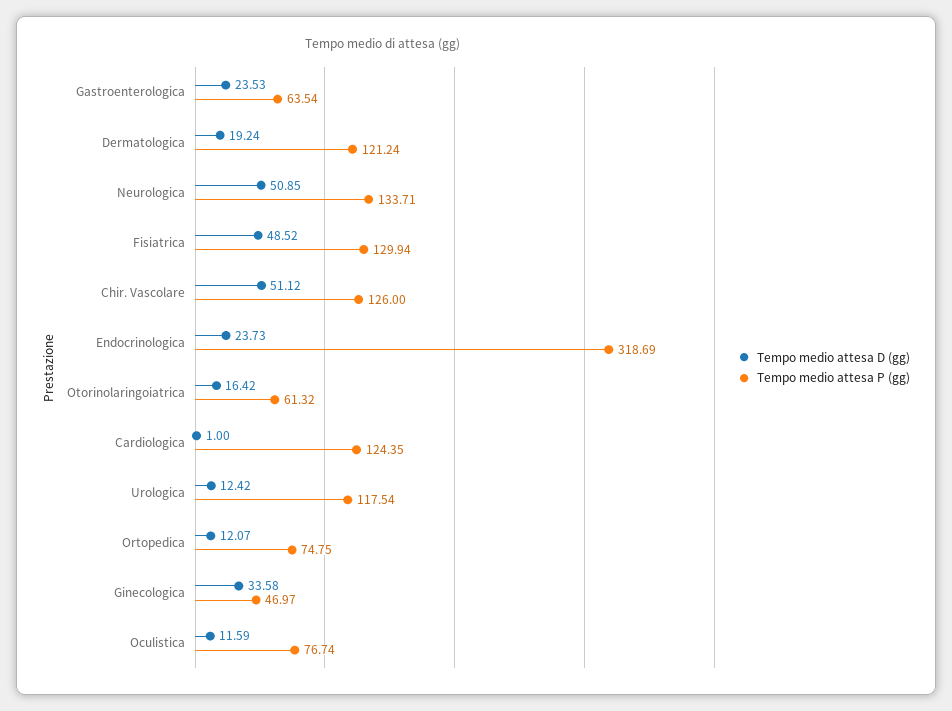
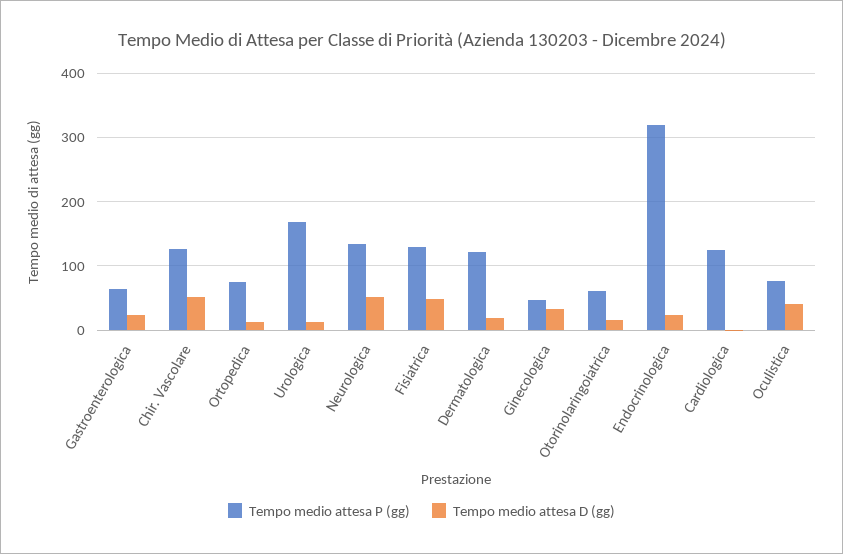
  {
    "Tempo medio attesa D (gg)": {
      "Gastroenterologica": 23.53,
      "Dermatologica": 19.24,
      "Neurologica": 50.85,
      "Fisiatrica": 48.52,
      "Chir. Vascolare": 51.12,
      "Endocrinologica": 23.73,
      "Otorinolaringoiatrica": 16.42,
      "Cardiologica": 1,
      "Urologica": 12.42,
      "Ortopedica": 12.07,
      "Ginecologica": 33.58,
-     "Oculistica": 11.59
+     "Oculistica": 40
    },
    "Tempo medio attesa P (gg)": {
      "Gastroenterologica": 63.54,
      "Dermatologica": 121.24,
      "Neurologica": 133.71,
      "Fisiatrica": 129.94,
      "Chir. Vascolare": 126,
      "Endocrinologica": 318.69,
      "Otorinolaringoiatrica": 61.32,
      "Cardiologica": 124.35,
-     "Urologica": 117.54,
+     "Urologica": 170,
      "Ortopedica": 74.75,
      "Ginecologica": 46.97,
      "Oculistica": 76.74
    }
  }

